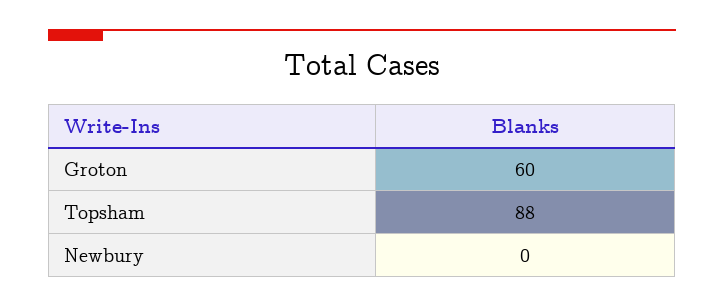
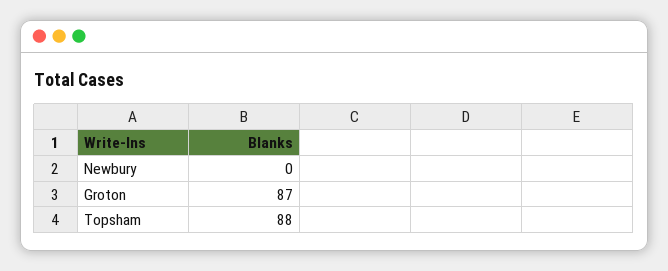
  {
-   "Groton": 60,
+   "Groton": 87,
    "Topsham": 88,
    "Newbury": 0
  }

